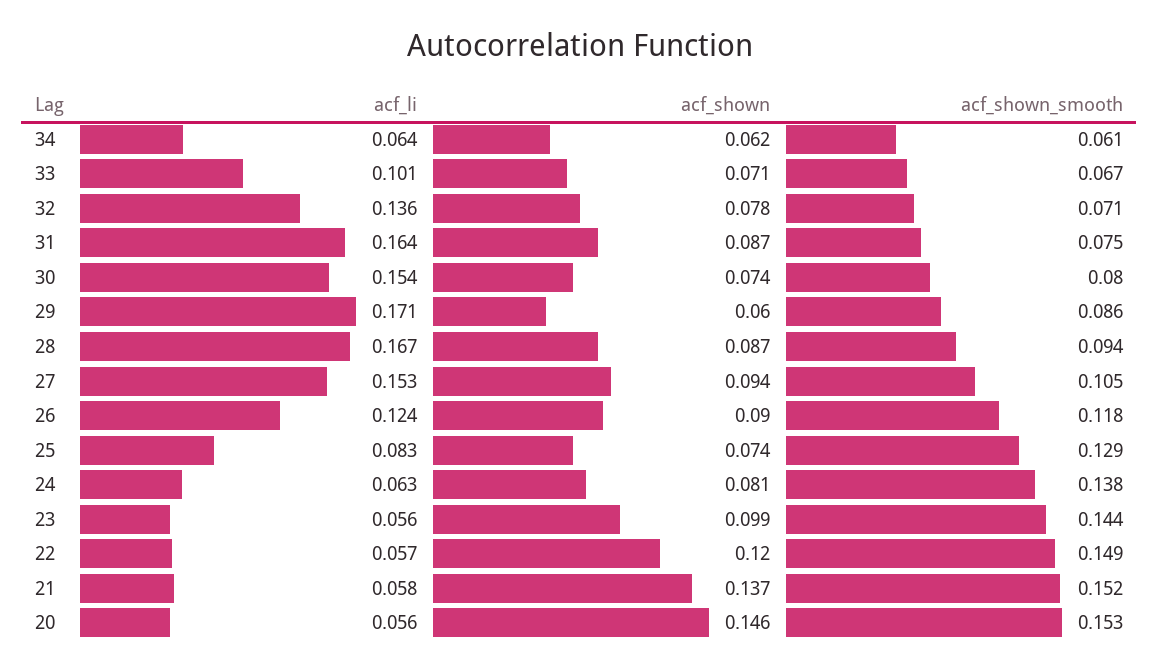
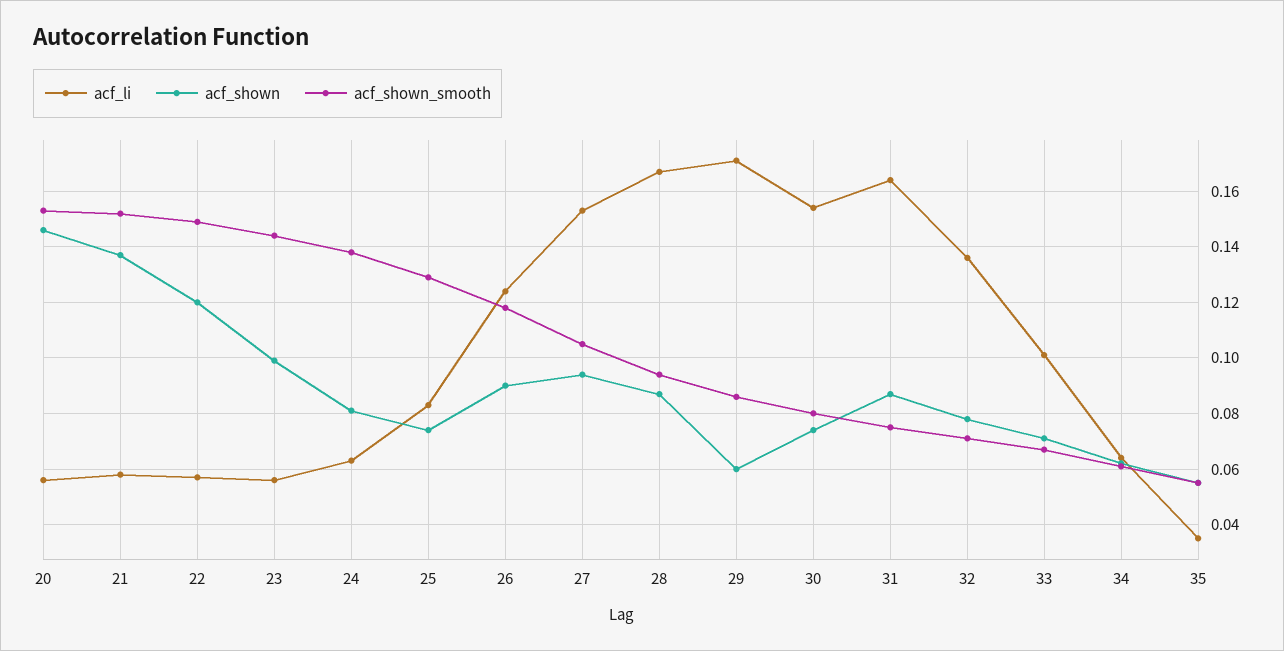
  {
    "acf_li": {
      "34": 0.064,
      "33": 0.101,
      "32": 0.136,
      "31": 0.164,
      "30": 0.154,
      "29": 0.171,
      "28": 0.167,
      "27": 0.153,
      "26": 0.124,
      "25": 0.083,
      "24": 0.063,
      "23": 0.056,
      "22": 0.057,
      "21": 0.058,
-     "20": 0.056
+     "20": 0.056,
+     "35": 0.035
    },
    "acf_shown": {
      "34": 0.062,
      "33": 0.071,
      "32": 0.078,
      "31": 0.087,
      "30": 0.074,
      "29": 0.06,
      "28": 0.087,
      "27": 0.094,
      "26": 0.09,
      "25": 0.074,
      "24": 0.081,
      "23": 0.099,
      "22": 0.12,
      "21": 0.137,
-     "20": 0.146
+     "20": 0.146,
+     "35": 0.055
    },
    "acf_shown_smooth": {
      "34": 0.061,
      "33": 0.067,
      "32": 0.071,
      "31": 0.075,
      "30": 0.08,
      "29": 0.086,
      "28": 0.094,
      "27": 0.105,
      "26": 0.118,
      "25": 0.129,
      "24": 0.138,
      "23": 0.144,
      "22": 0.149,
      "21": 0.152,
-     "20": 0.153
+     "20": 0.153,
+     "35": 0.055
    }
  }

